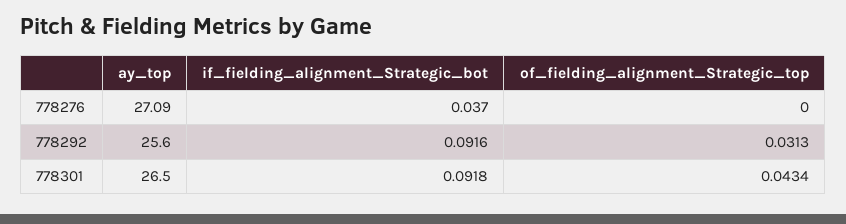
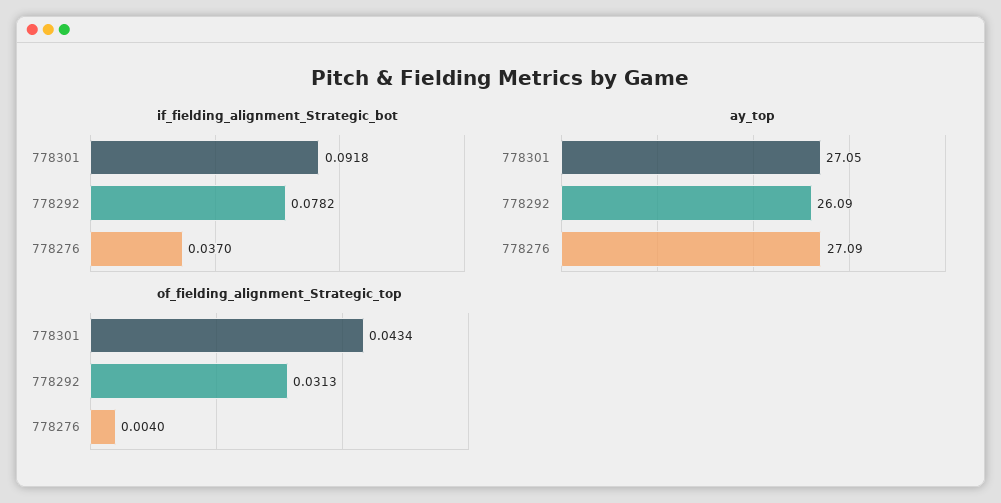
  {
    "ay_top": {
      "778276": 27.09,
-     "778292": 25.6,
+     "778292": 26.09,
-     "778301": 26.5
+     "778301": 27.05
    },
    "if_fielding_alignment_Strategic_bot": {
      "778276": 0.037,
-     "778292": 0.0916,
+     "778292": 0.0782,
      "778301": 0.0918
    },
    "of_fielding_alignment_Strategic_top": {
-     "778276": 0,
+     "778276": 0.004,
      "778292": 0.0313,
      "778301": 0.0434
    }
  }

